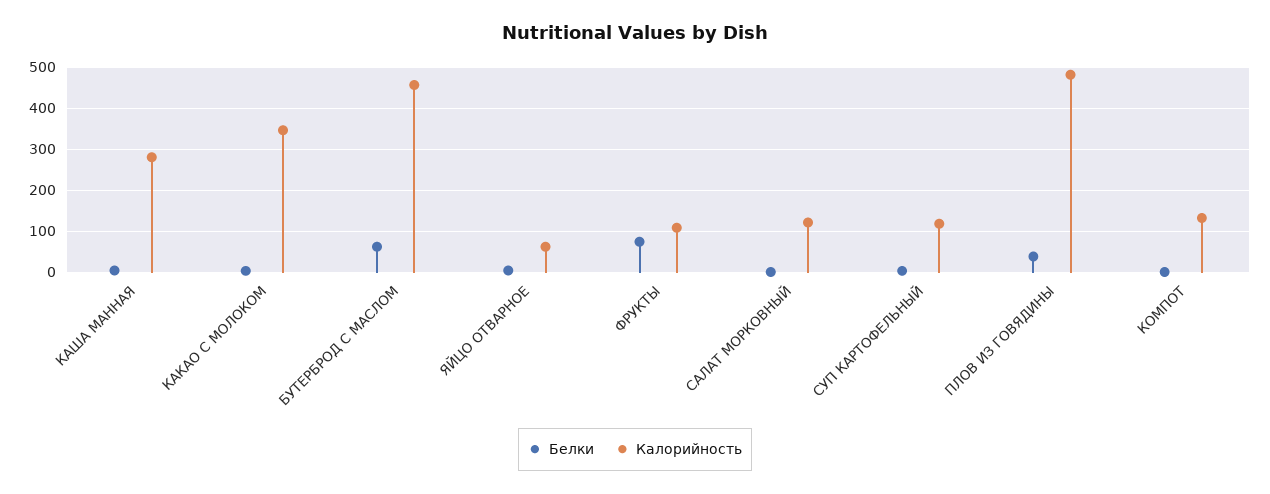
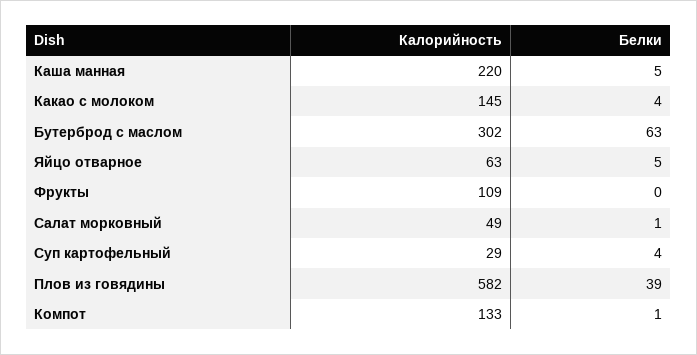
  {
    "Белки": {
      "КАША МАННАЯ": 5,
      "КАКАО С МОЛОКОМ": 4,
      "БУТЕРБРОД С МАСЛОМ": 63,
      "ЯЙЦО ОТВАРНОЕ": 5,
-     "ФРУКТЫ": 80,
+     "ФРУКТЫ": 0,
      "САЛАТ МОРКОВНЫЙ": 1,
      "СУП КАРТОФЕЛЬНЫЙ": 4,
      "ПЛОВ ИЗ ГОВЯДИНЫ": 39,
      "КОМПОТ": 1
    },
    "Калорийность": {
-     "КАША МАННАЯ": 280,
+     "КАША МАННАЯ": 220,
-     "КАКАО С МОЛОКОМ": 340,
+     "КАКАО С МОЛОКОМ": 145,
-     "БУТЕРБРОД С МАСЛОМ": 460,
+     "БУТЕРБРОД С МАСЛОМ": 302,
      "ЯЙЦО ОТВАРНОЕ": 63,
      "ФРУКТЫ": 109,
-     "САЛАТ МОРКОВНЫЙ": 120,
+     "САЛАТ МОРКОВНЫЙ": 49,
-     "СУП КАРТОФЕЛЬНЫЙ": 120,
+     "СУП КАРТОФЕЛЬНЫЙ": 29,
-     "ПЛОВ ИЗ ГОВЯДИНЫ": 480,
+     "ПЛОВ ИЗ ГОВЯДИНЫ": 582,
      "КОМПОТ": 133
    }
  }

